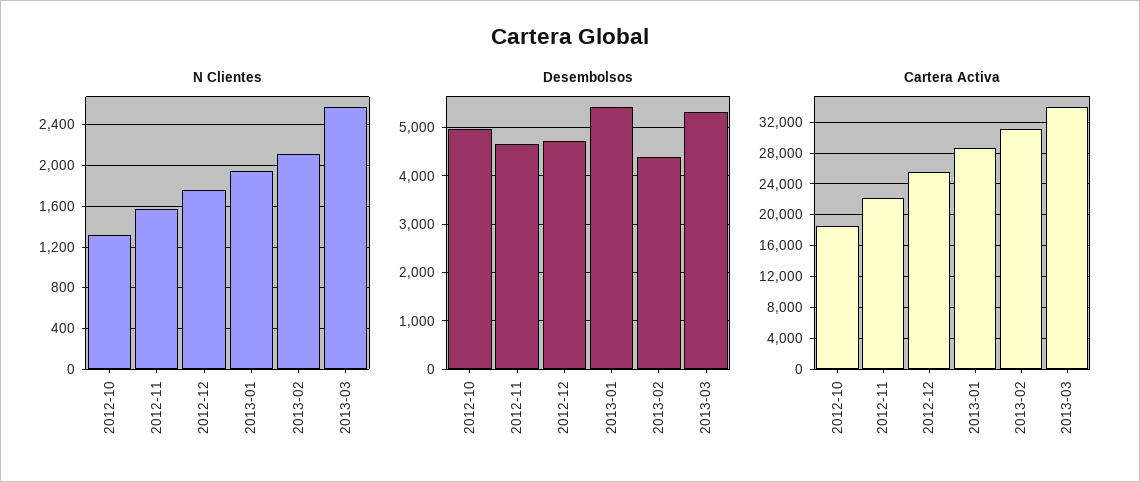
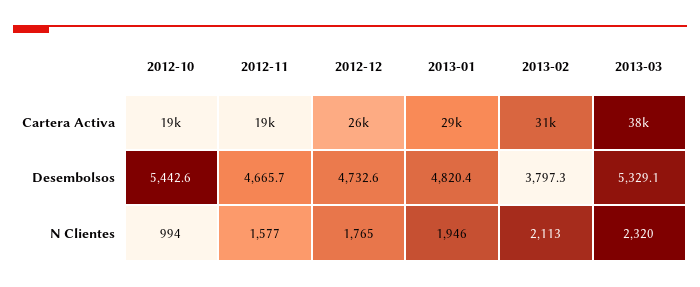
  {
    "N Clientes": {
-     "2012-10": 1300,
+     "2012-10": 994,
      "2012-11": 1577,
      "2012-12": 1765,
      "2013-01": 1946,
      "2013-02": 2113,
-     "2013-03": 2600
+     "2013-03": 2320
    },
    "Desembolsos": {
-     "2012-10": 5000,
+     "2012-10": 5442.6,
      "2012-11": 4665.7,
      "2012-12": 4732.6,
-     "2013-01": 5400,
+     "2013-01": 4820.4,
-     "2013-02": 4400,
+     "2013-02": 3797.3,
      "2013-03": 5329.1
    },
    "Cartera Activa": {
      "2012-10": 19000,
-     "2012-11": 22000,
+     "2012-11": 19000,
      "2012-12": 26000,
      "2013-01": 29000,
      "2013-02": 31000,
-     "2013-03": 34000
+     "2013-03": 38000
    }
  }

